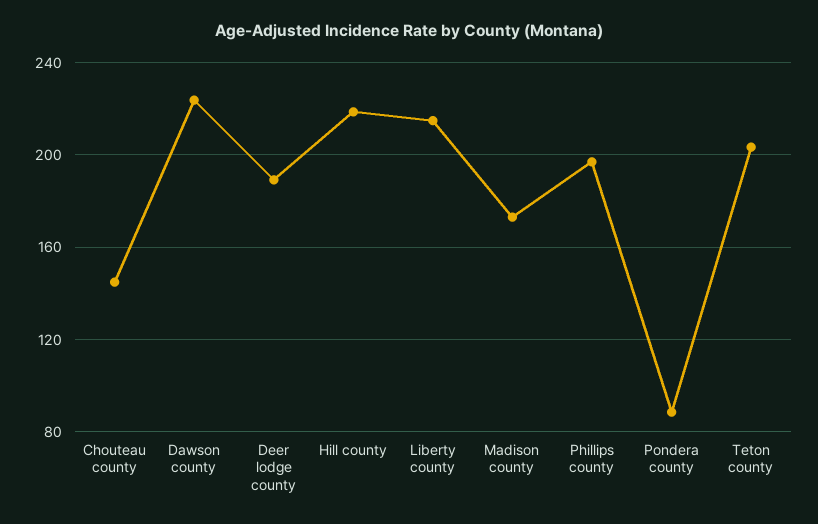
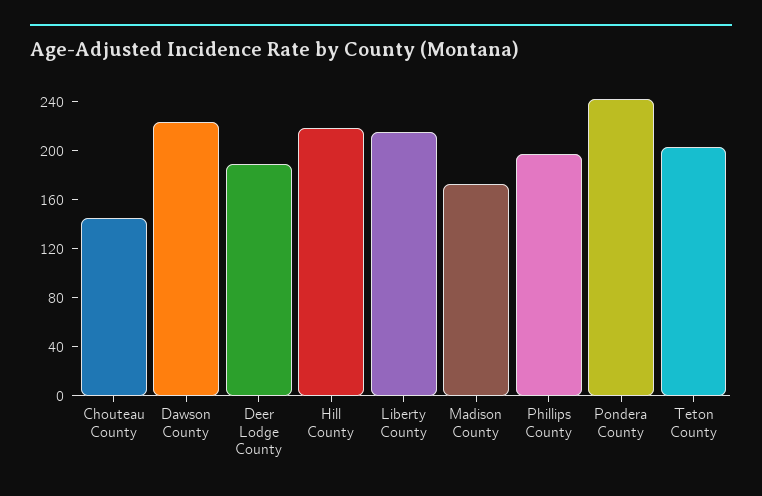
  {
    "Chouteau county": 145,
    "Dawson county": 225,
    "Deer lodge county": 190,
    "Hill county": 220,
    "Liberty county": 215,
    "Madison county": 175,
    "Phillips county": 195,
-   "Pondera county": 90,
+   "Pondera county": 240,
    "Teton county": 205
  }

